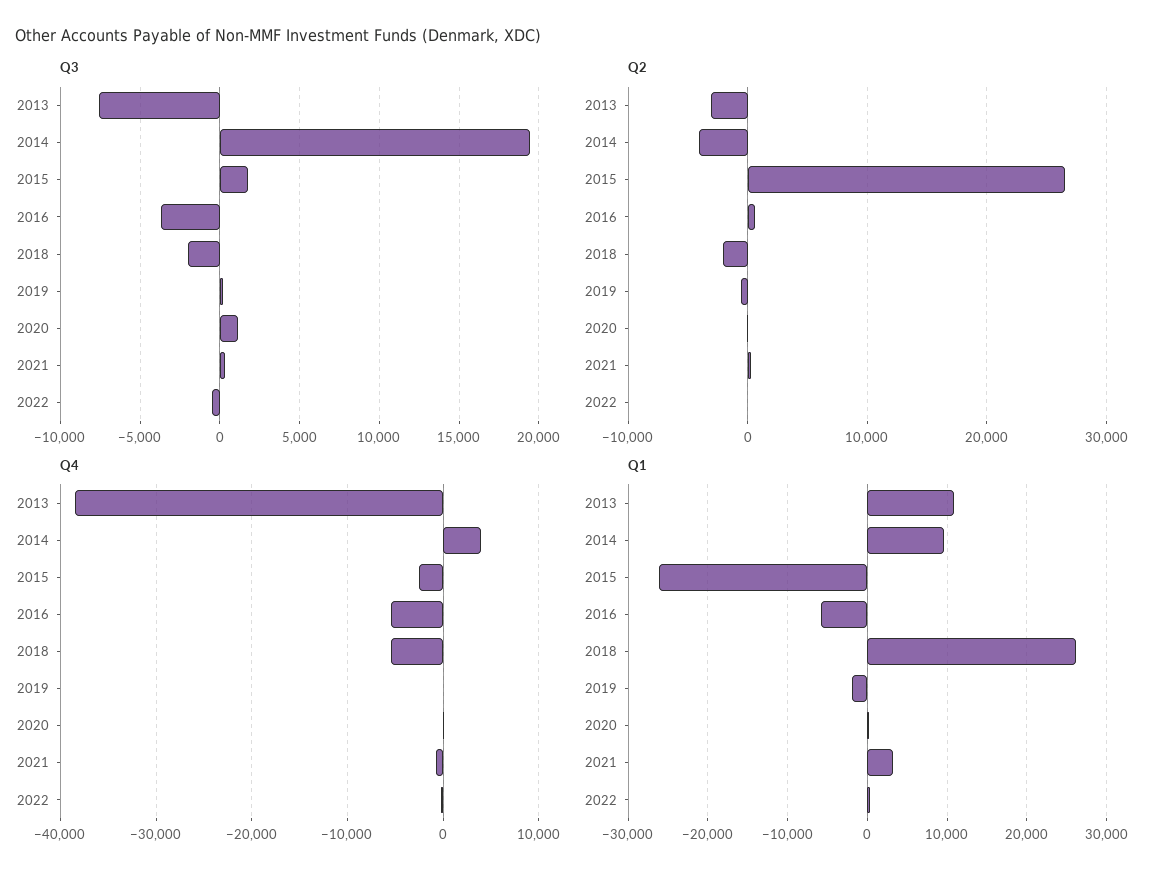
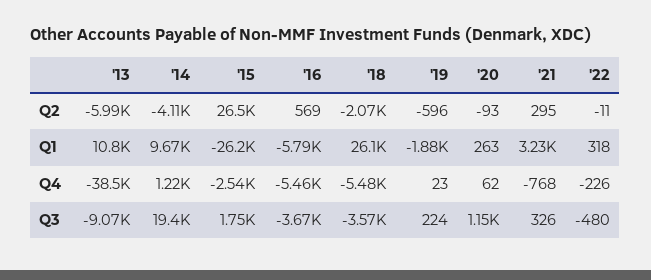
  {
    "Q3": {
-     "2013": -7500,
+     "2013": -9070,
      "2014": 19400,
      "2015": 1750,
      "2016": -3670,
-     "2018": -2000,
+     "2018": -3570,
      "2019": 224,
      "2020": 1150,
      "2021": 326,
      "2022": -480
    },
    "Q2": {
-     "2013": -3000,
+     "2013": -5990,
      "2014": -4110,
      "2015": 26500,
      "2016": 569,
      "2018": -2070,
      "2019": -596,
      "2020": -93,
      "2021": 295,
      "2022": -11
    },
    "Q4": {
      "2013": -38500,
-     "2014": 4000,
+     "2014": 1220,
      "2015": -2540,
      "2016": -5460,
      "2018": -5480,
      "2019": 23,
      "2020": 62,
      "2021": -768,
      "2022": -226
    },
    "Q1": {
      "2013": 10800,
      "2014": 9670,
      "2015": -26200,
      "2016": -5790,
      "2018": 26100,
      "2019": -1880,
      "2020": 263,
      "2021": 3230,
      "2022": 318
    }
  }

